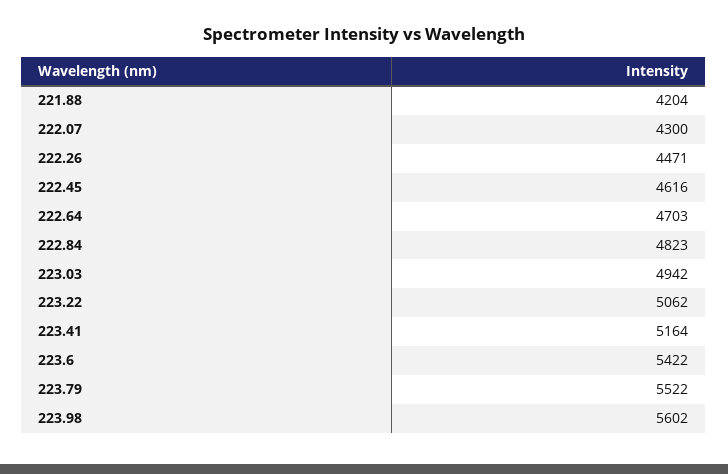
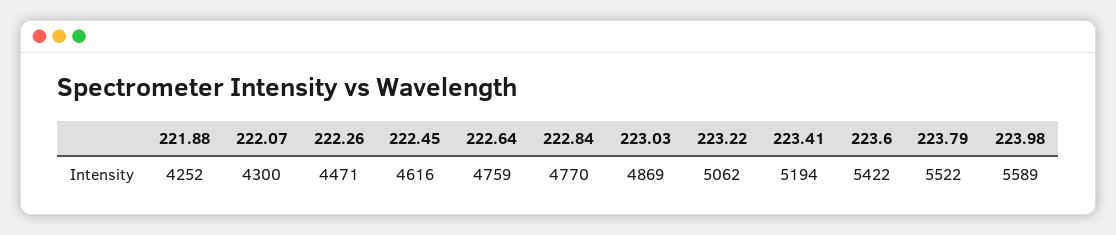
  {
-   "221.88": 4204,
+   "221.88": 4252,
    "222.07": 4300,
    "222.26": 4471,
    "222.45": 4616,
-   "222.64": 4703,
+   "222.64": 4759,
-   "222.84": 4823,
+   "222.84": 4770,
-   "223.03": 4942,
+   "223.03": 4869,
    "223.22": 5062,
-   "223.41": 5164,
+   "223.41": 5194,
    "223.6": 5422,
    "223.79": 5522,
-   "223.98": 5602
+   "223.98": 5589
  }

